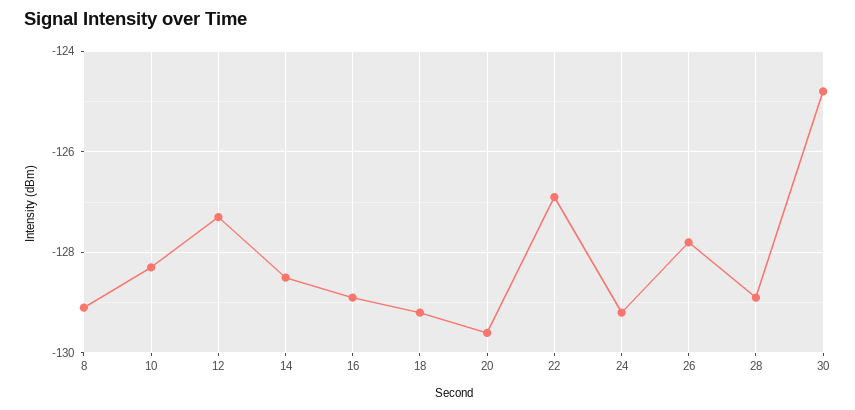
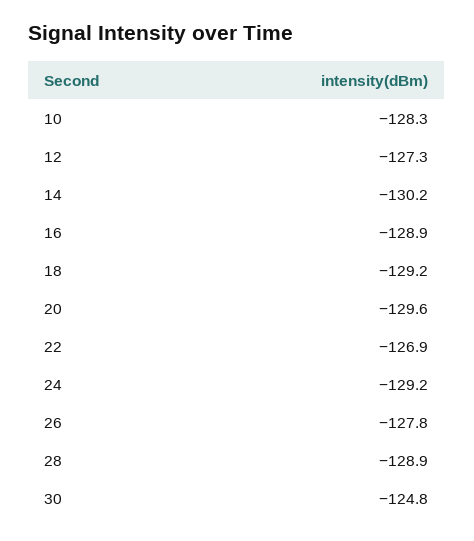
  {
-   "8": -129,
    "10": -128.3,
    "12": -127.3,
-   "14": -128.5,
+   "14": -130.2,
    "16": -128.9,
    "18": -129.2,
    "20": -129.6,
    "22": -126.9,
    "24": -129.2,
    "26": -127.8,
    "28": -128.9,
    "30": -124.8
  }

